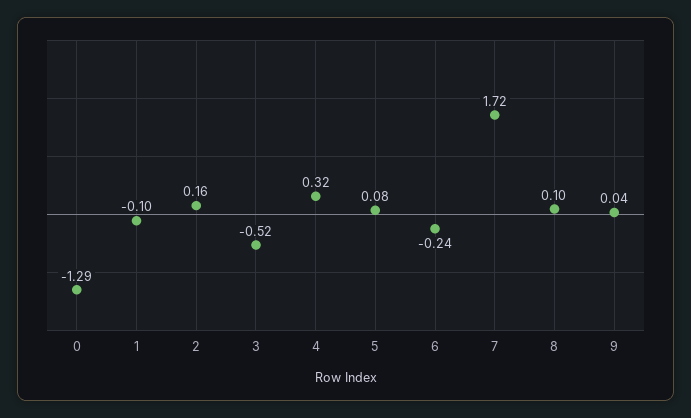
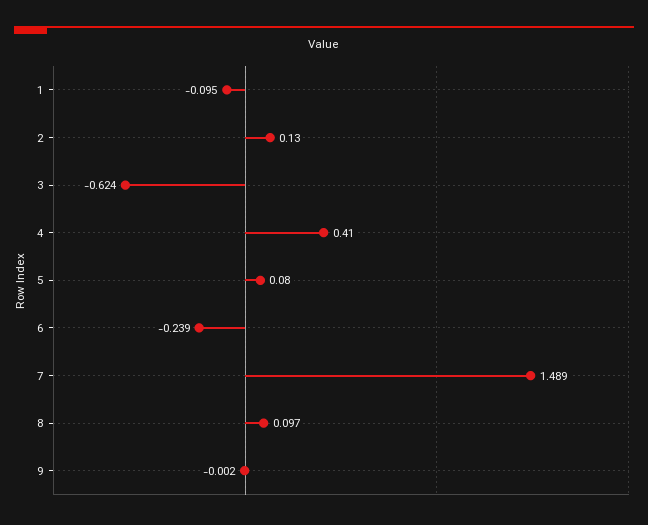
  {
-   "0": -1.29,
    "1": -0.095,
-   "2": 0.16,
+   "2": 0.13,
-   "3": -0.52,
+   "3": -0.624,
-   "4": 0.32,
+   "4": 0.41,
    "5": 0.08,
    "6": -0.239,
-   "7": 1.72,
+   "7": 1.489,
    "8": 0.097,
-   "9": 0.04
+   "9": -0.002
  }

